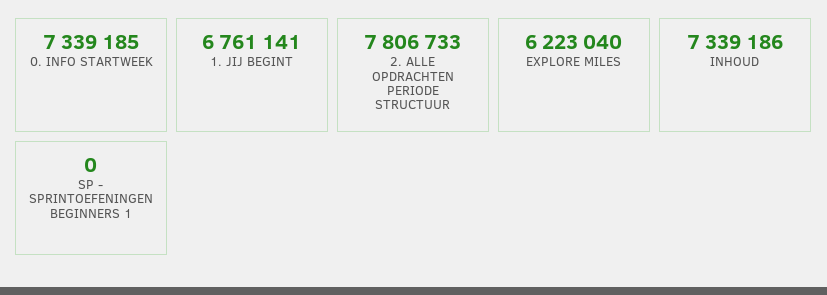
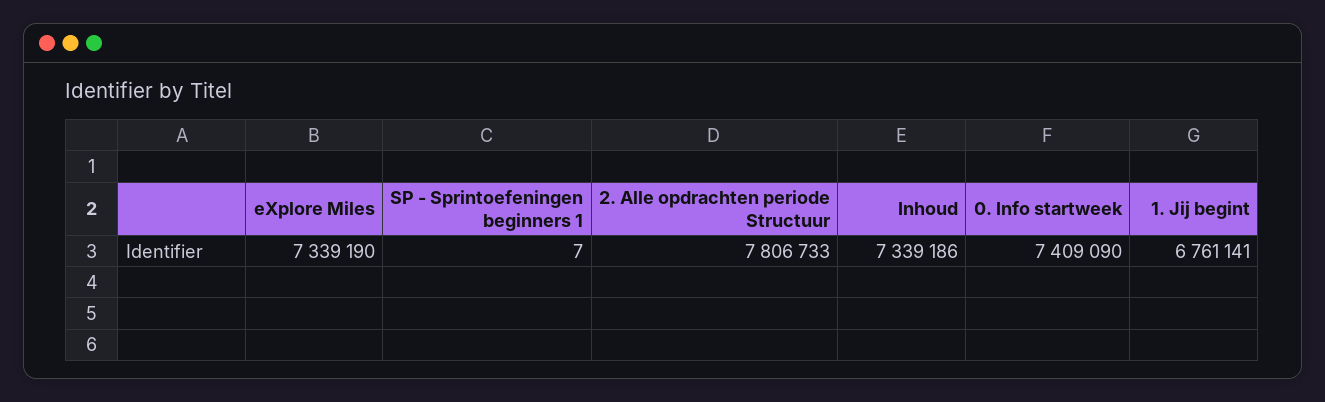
  {
-   "0. INFO STARTWEEK": 7339185,
+   "0. INFO STARTWEEK": 7409090,
    "1. JIJ BEGINT": 6761141,
    "2. ALLE OPDRACHTEN PERIODE STRUCTUUR": 7806733,
-   "EXPLORE MILES": 6223040,
+   "EXPLORE MILES": 7339190,
    "INHOUD": 7339186,
-   "SP - SPRINTOEFENINGEN BEGINNERS 1": 0
+   "SP - SPRINTOEFENINGEN BEGINNERS 1": 7
  }

